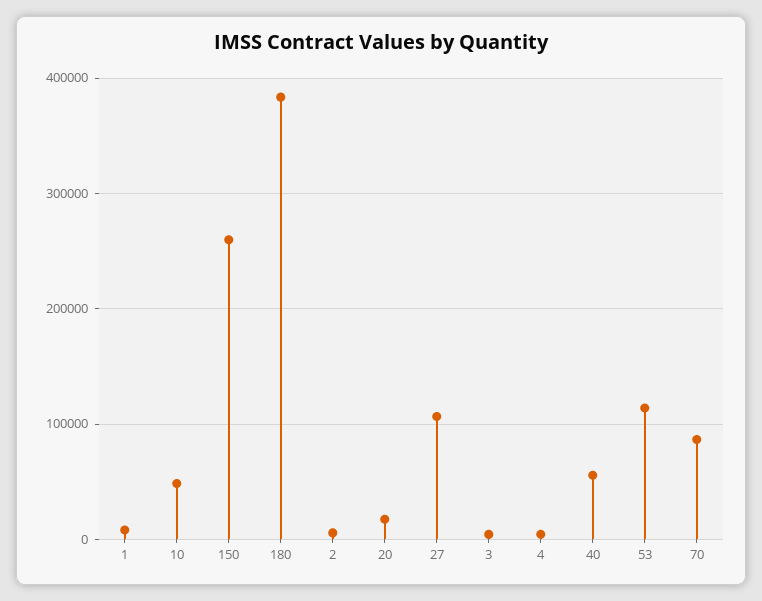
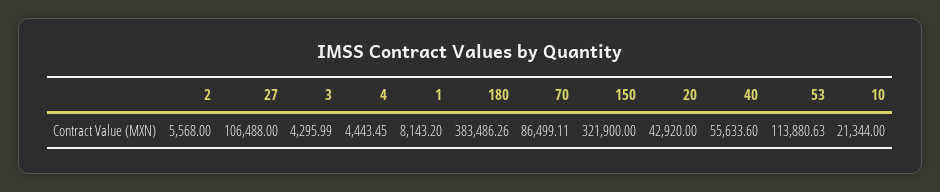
  {
    "1": 8143.2,
-   "10": 50000,
+   "10": 21344,
-   "150": 260000,
+   "150": 321900,
    "180": 383486.26,
    "2": 5568,
-   "20": 20000,
+   "20": 42920,
    "27": 106488,
    "3": 4295.99,
    "4": 4443.45,
    "40": 55633.6,
    "53": 113880.63,
    "70": 86499.11
  }

